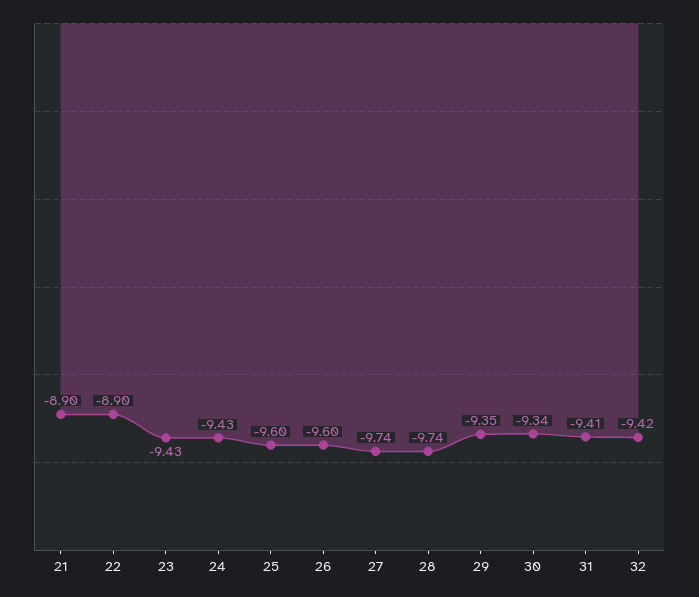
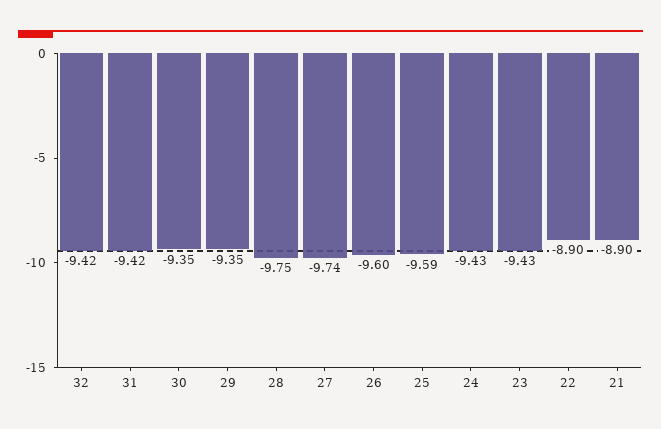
  {
    "21": -8.9,
    "22": -8.9,
    "23": -9.43,
    "24": -9.43,
-   "25": -9.6,
+   "25": -9.59,
    "26": -9.6,
    "27": -9.74,
-   "28": -9.74,
+   "28": -9.75,
    "29": -9.35,
-   "30": -9.34,
+   "30": -9.35,
-   "31": -9.41,
+   "31": -9.42,
    "32": -9.42
  }

